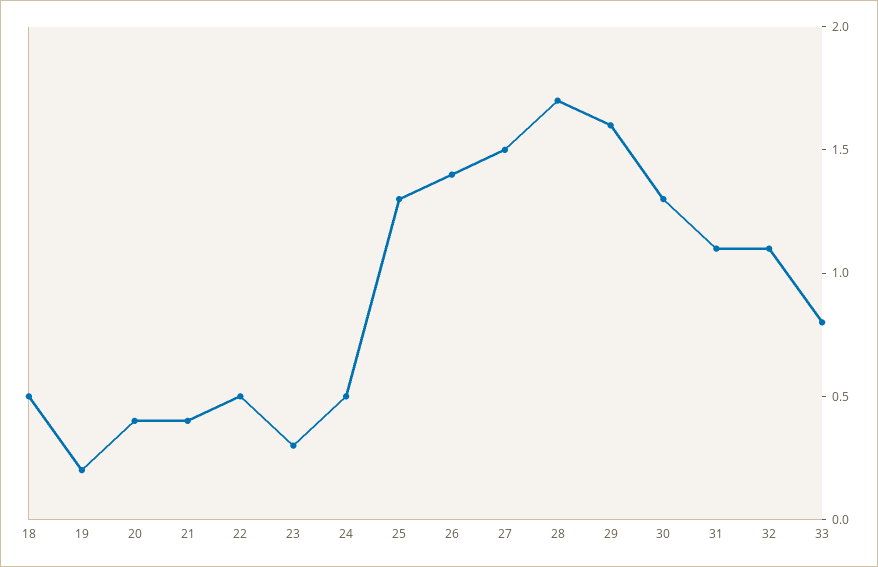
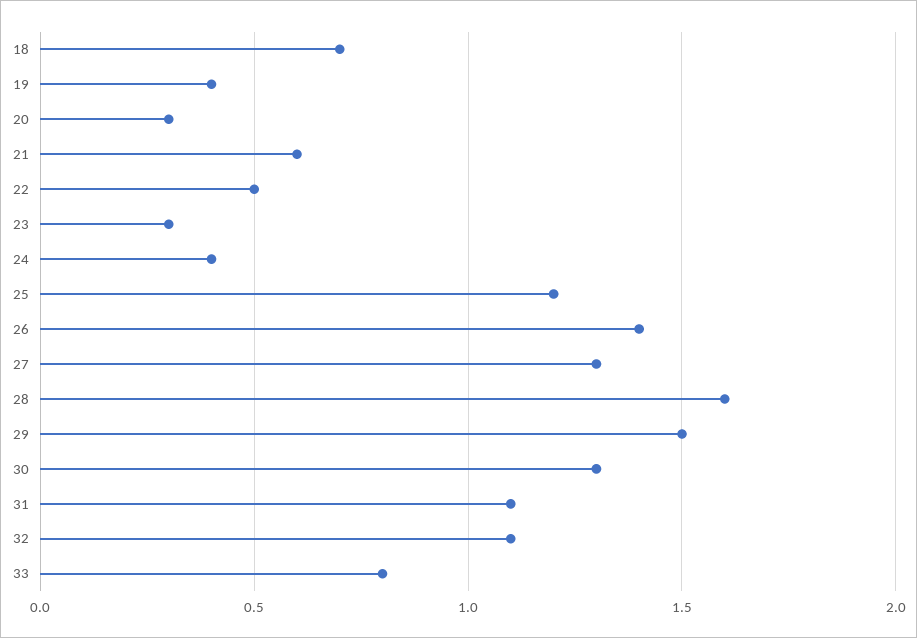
  {
-   "18": 0.5,
+   "18": 0.7,
-   "19": 0.2,
+   "19": 0.4,
-   "20": 0.4,
+   "20": 0.3,
-   "21": 0.4,
+   "21": 0.6,
    "22": 0.5,
    "23": 0.3,
-   "24": 0.5,
+   "24": 0.4,
-   "25": 1.3,
+   "25": 1.2,
    "26": 1.4,
-   "27": 1.5,
+   "27": 1.3,
-   "28": 1.7,
+   "28": 1.6,
-   "29": 1.6,
+   "29": 1.5,
    "30": 1.3,
    "31": 1.1,
    "32": 1.1,
    "33": 0.8
  }

